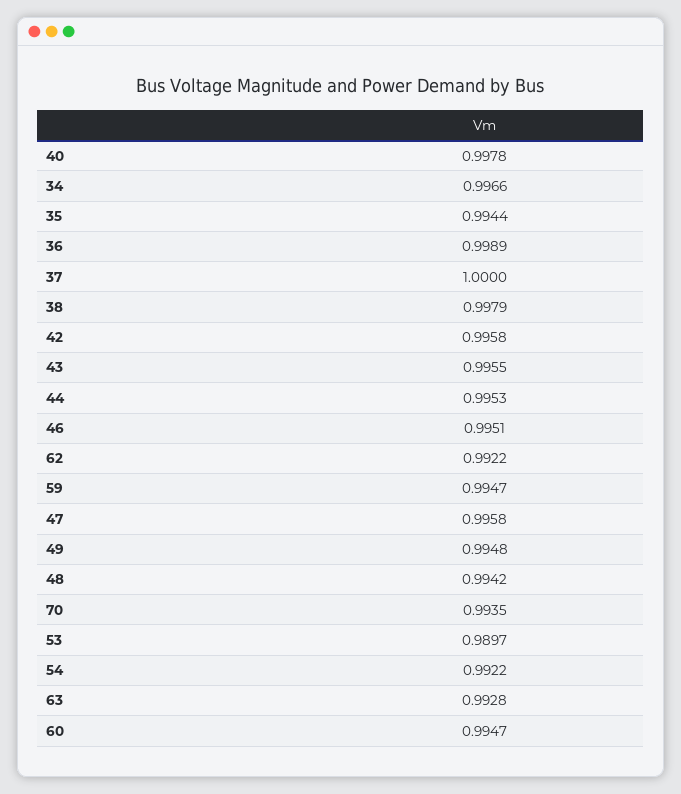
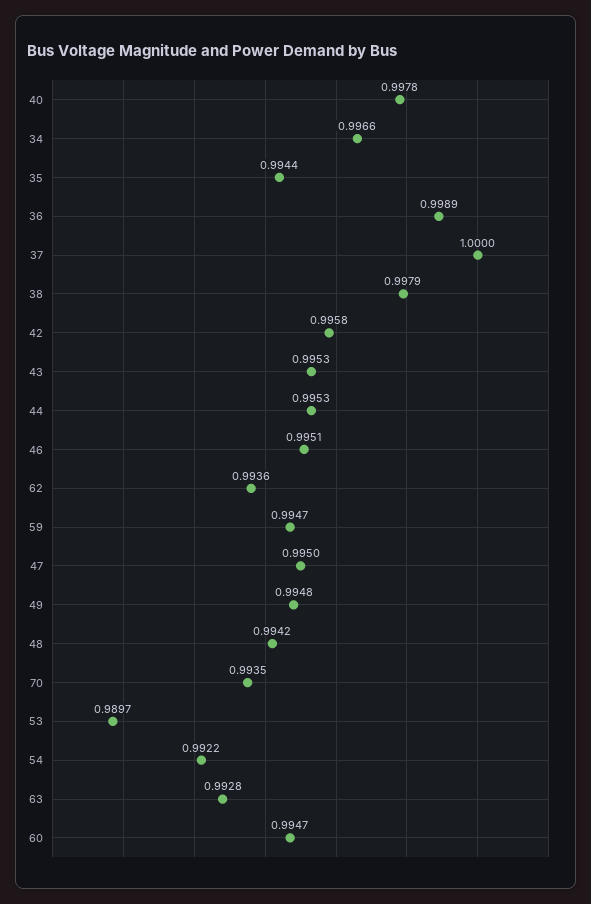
  {
    "40": 0.9978,
    "34": 0.9966,
    "35": 0.9944,
    "36": 0.9989,
    "37": 1,
    "38": 0.9979,
    "42": 0.9958,
-   "43": 0.9955,
+   "43": 0.9953,
    "44": 0.9953,
    "46": 0.9951,
-   "62": 0.9922,
+   "62": 0.9936,
    "59": 0.9947,
-   "47": 0.9958,
+   "47": 0.995,
    "49": 0.9948,
    "48": 0.9942,
    "70": 0.9935,
    "53": 0.9897,
    "54": 0.9922,
    "63": 0.9928,
    "60": 0.9947
  }

